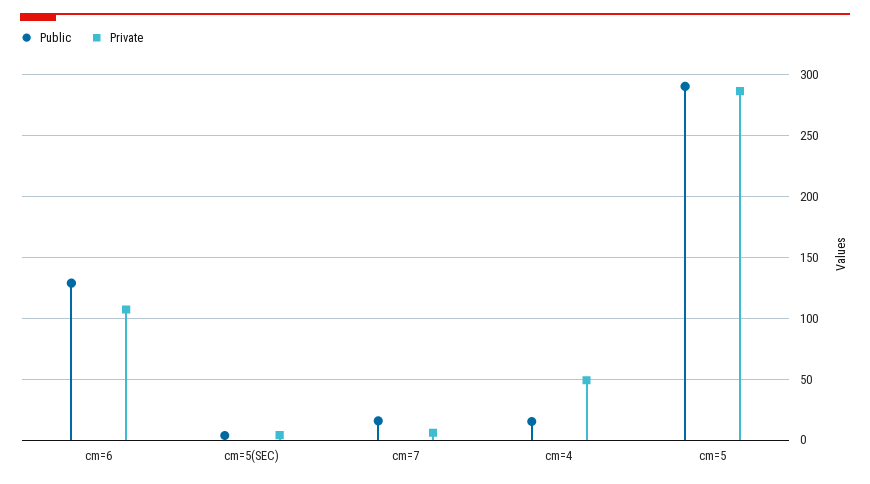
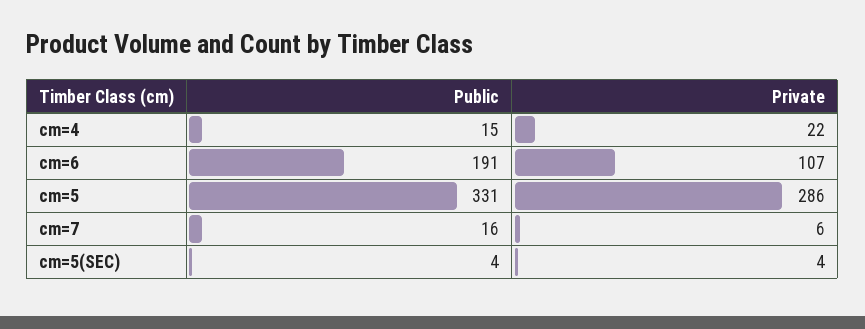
  {
    "Public": {
-     "cm=6": 130,
+     "cm=6": 191,
      "cm=5(SEC)": 4,
      "cm=7": 16,
      "cm=4": 15,
-     "cm=5": 290
+     "cm=5": 331
    },
    "Private": {
      "cm=6": 107,
      "cm=5(SEC)": 4,
      "cm=7": 6,
-     "cm=4": 50,
+     "cm=4": 22,
      "cm=5": 286
    }
  }

